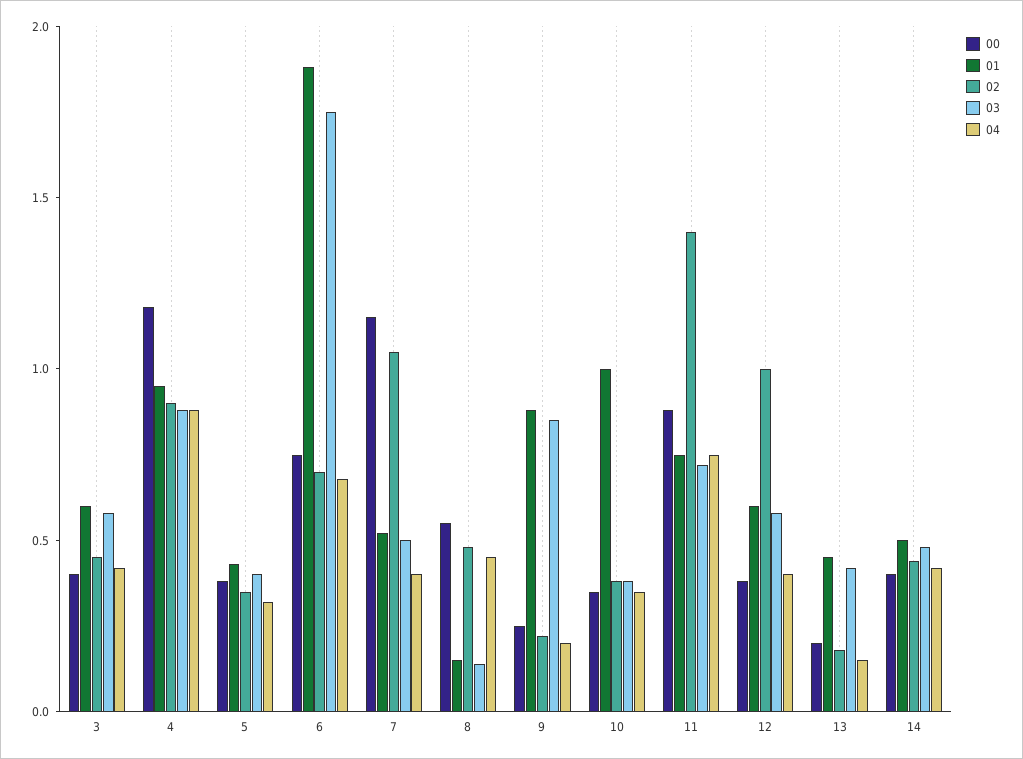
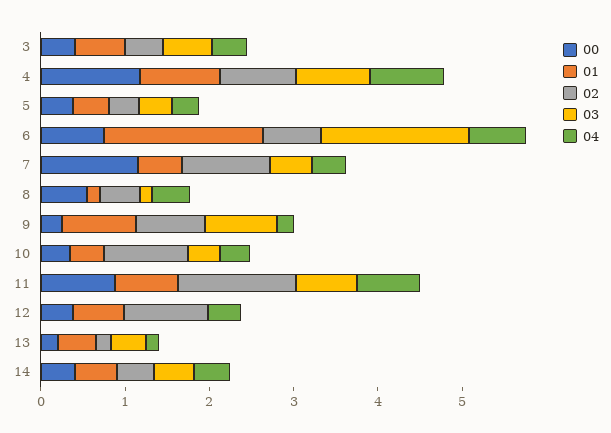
  {
    "00": {
      "3": 0.4,
      "4": 1.2,
      "5": 0.4,
      "6": 0.8,
      "7": 1.2,
      "8": 0.6,
      "9": 0.3,
      "10": 0.4,
      "11": 0.9,
      "12": 0.4,
      "13": 0.2,
      "14": 0.4
    },
    "01": {
      "3": 0.6,
      "4": 1,
      "5": 0.4,
      "6": 1.9,
      "7": 0.5,
      "8": 0.2,
      "9": 0.9,
-     "10": 1,
+     "10": 0.4,
      "11": 0.8,
      "12": 0.6,
      "13": 0.5,
      "14": 0.5
    },
    "02": {
      "3": 0.5,
      "4": 0.9,
      "5": 0.4,
      "6": 0.7,
      "7": 1.1,
      "8": 0.5,
-     "9": 0.2,
+     "9": 0.8,
-     "10": 0.4,
+     "10": 1,
      "11": 1.4,
      "12": 1,
      "13": 0.2,
      "14": 0.4
    },
    "03": {
      "3": 0.6,
      "4": 0.9,
      "5": 0.4,
      "6": 1.8,
      "7": 0.5,
      "8": 0.1,
      "9": 0.9,
      "10": 0.4,
      "11": 0.7,
-     "12": 0.6,
+     "12": 0,
      "13": 0.4,
      "14": 0.5
    },
    "04": {
      "3": 0.4,
      "4": 0.9,
      "5": 0.3,
      "6": 0.7,
      "7": 0.4,
      "8": 0.5,
      "9": 0.2,
      "10": 0.4,
      "11": 0.8,
      "12": 0.4,
      "13": 0.2,
      "14": 0.4
    }
  }

